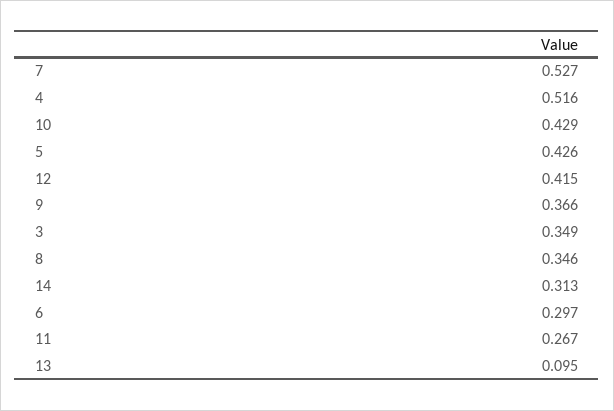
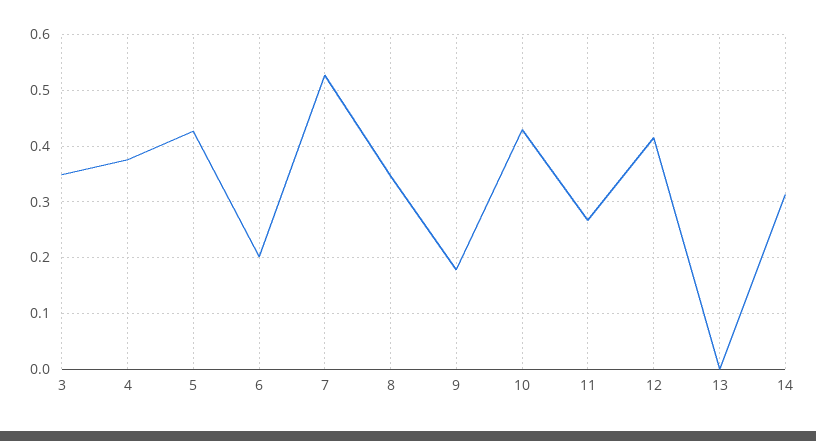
  {
    "7": 0.527,
-   "4": 0.516,
+   "4": 0.38,
    "10": 0.429,
    "5": 0.426,
    "12": 0.415,
-   "9": 0.366,
+   "9": 0.18,
    "3": 0.349,
    "8": 0.346,
    "14": 0.313,
-   "6": 0.297,
+   "6": 0.2,
    "11": 0.267,
-   "13": 0.095
+   "13": 0
  }

